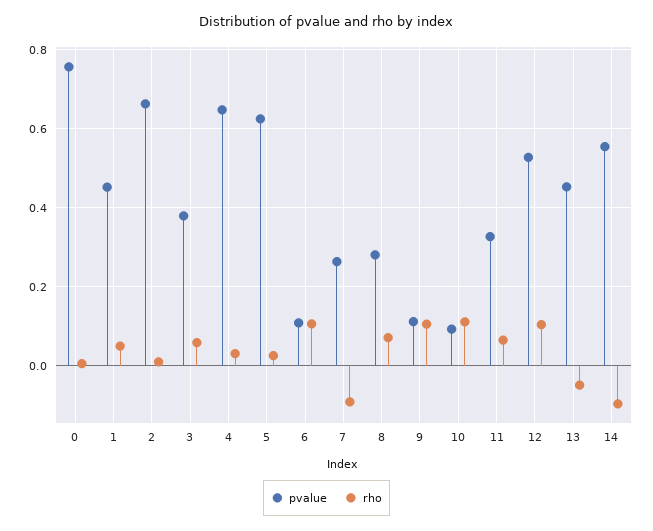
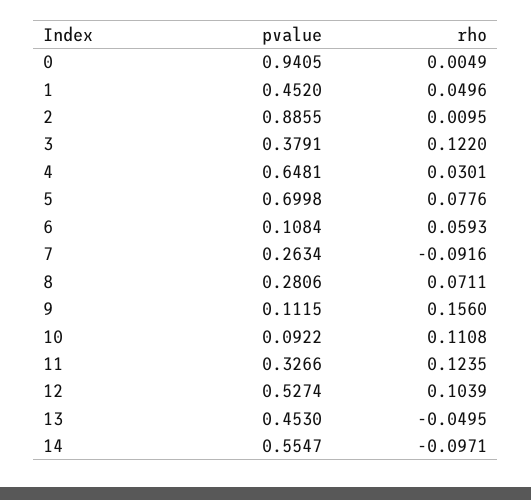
  {
    "pvalue": {
-     "0": 0.76,
+     "0": 0.9405,
      "1": 0.452,
-     "2": 0.66,
+     "2": 0.8855,
      "3": 0.3791,
      "4": 0.6481,
-     "5": 0.62,
+     "5": 0.6998,
      "6": 0.1084,
      "7": 0.2634,
      "8": 0.2806,
      "9": 0.1115,
      "10": 0.0922,
      "11": 0.3266,
      "12": 0.5274,
      "13": 0.453,
      "14": 0.5547
    },
    "rho": {
      "0": 0.0049,
      "1": 0.0496,
      "2": 0.0095,
-     "3": 0.06,
+     "3": 0.122,
      "4": 0.0301,
-     "5": 0.02,
+     "5": 0.0776,
-     "6": 0.1,
+     "6": 0.0593,
      "7": -0.0916,
      "8": 0.0711,
-     "9": 0.1,
+     "9": 0.156,
      "10": 0.1108,
-     "11": 0.06,
+     "11": 0.1235,
      "12": 0.1039,
      "13": -0.0495,
      "14": -0.0971
    }
  }

